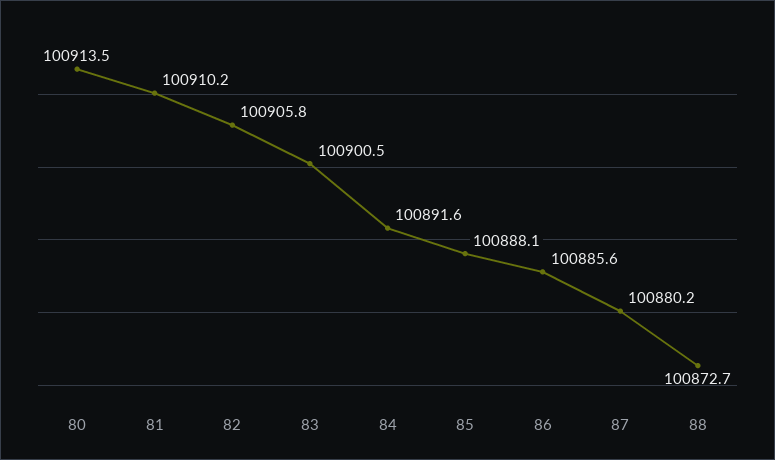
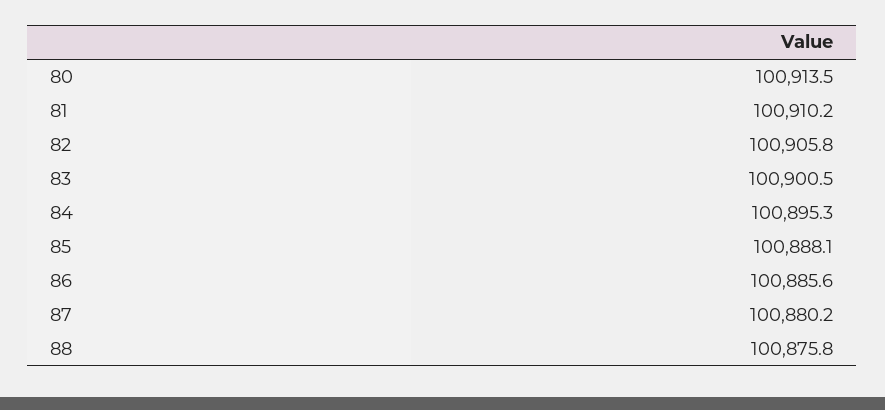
  {
    "80": 100913.5,
    "81": 100910.2,
    "82": 100905.8,
    "83": 100900.5,
-   "84": 100891.6,
+   "84": 100895.3,
    "85": 100888.1,
    "86": 100885.6,
    "87": 100880.2,
-   "88": 100872.7
+   "88": 100875.8
  }

